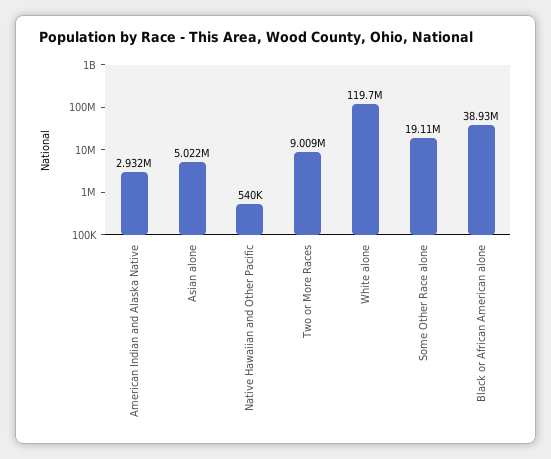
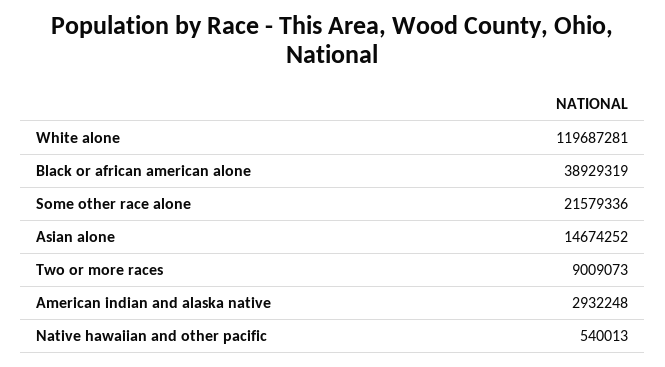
  {
    "American Indian and Alaska Native": 2932248,
-   "Asian alone": 5022000,
+   "Asian alone": 14674252,
    "Native Hawaiian and Other Pacific": 540013,
    "Two or More Races": 9009073,
    "White alone": 119687281,
-   "Some Other Race alone": 19110000,
+   "Some Other Race alone": 21579336,
    "Black or African American alone": 38929319
  }

